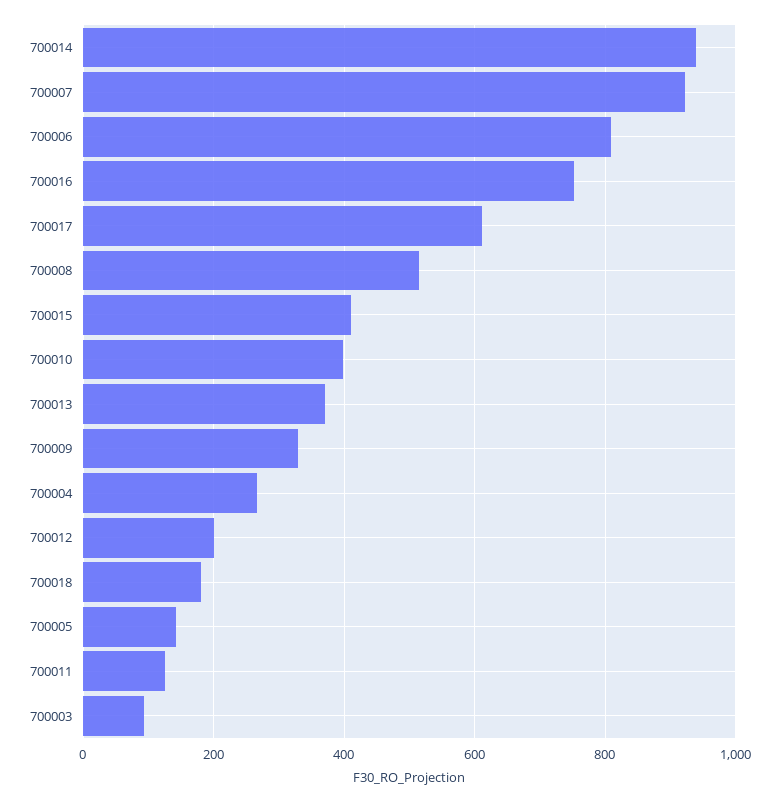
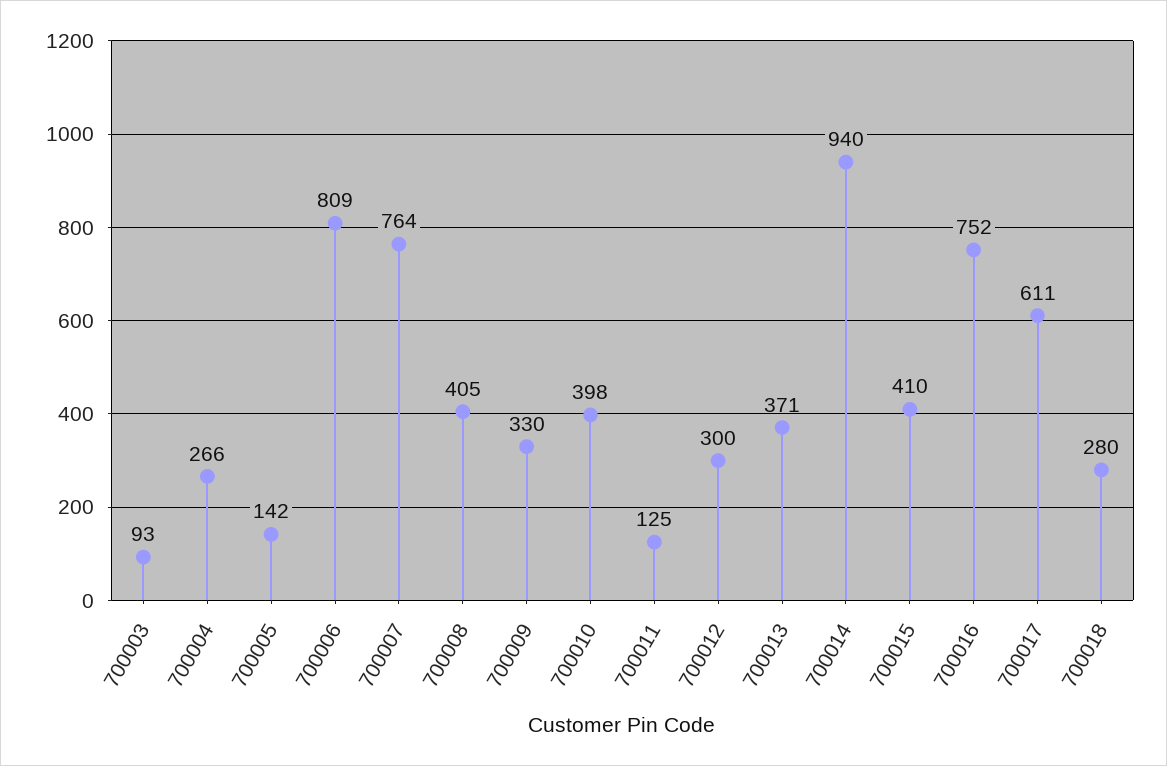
  {
    "700014": 940,
-   "700007": 920,
+   "700007": 764,
    "700006": 809,
    "700016": 752,
    "700017": 611,
-   "700008": 520,
+   "700008": 405,
    "700015": 410,
    "700010": 398,
    "700013": 371,
    "700009": 330,
    "700004": 266,
-   "700012": 200,
+   "700012": 300,
-   "700018": 180,
+   "700018": 280,
    "700005": 142,
    "700011": 125,
    "700003": 93
  }

